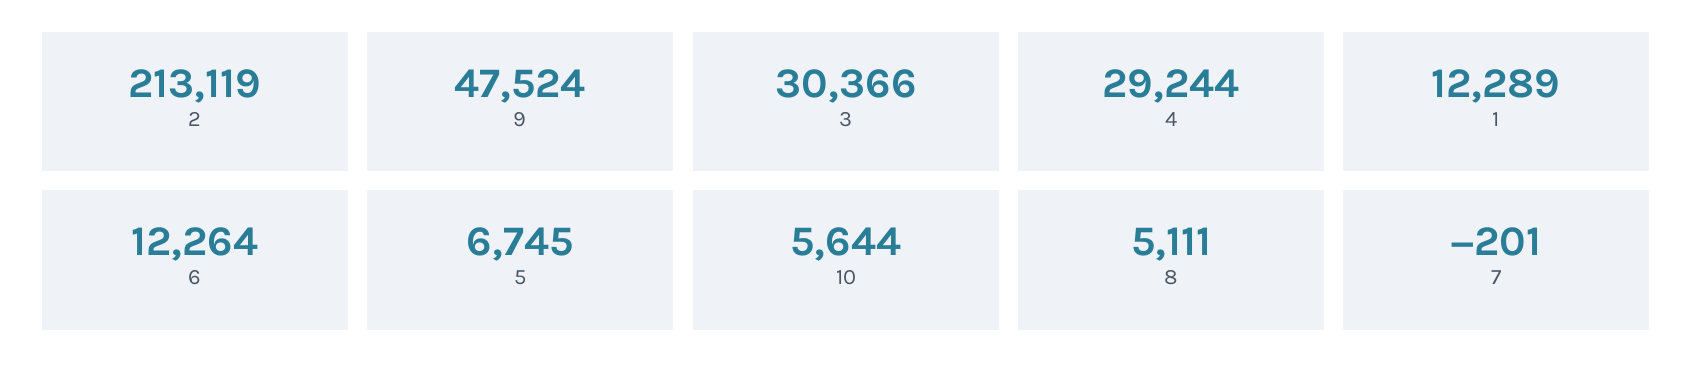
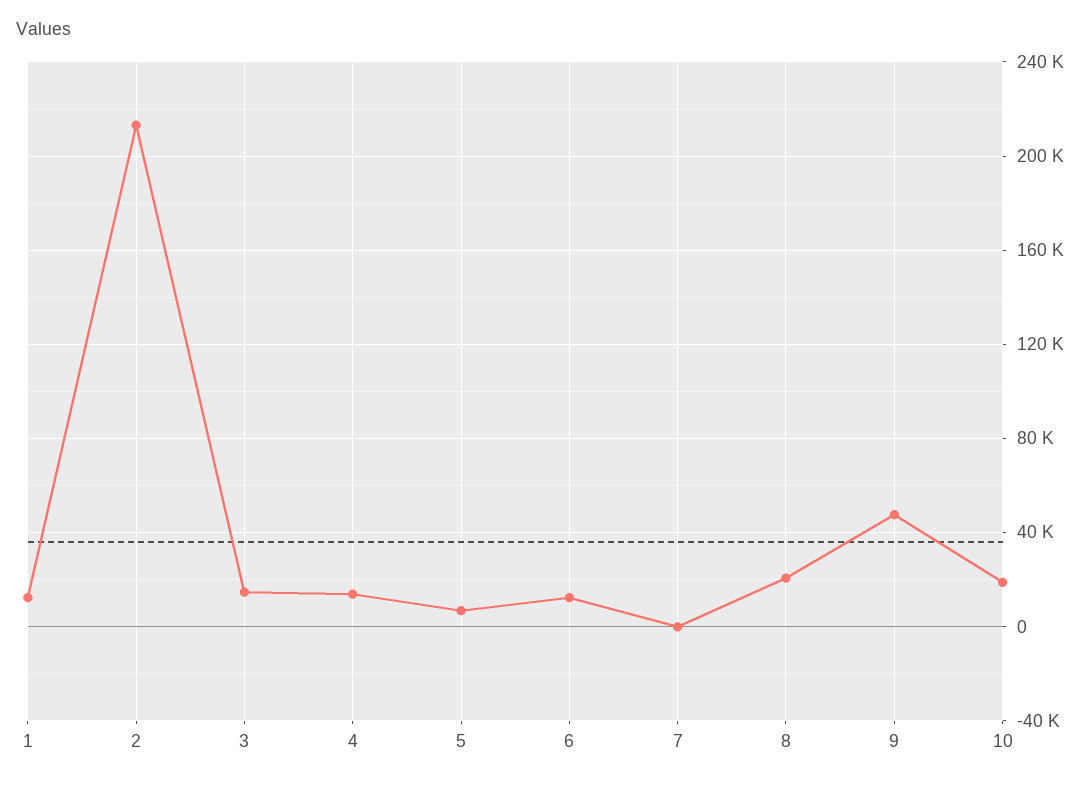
  {
    "2": 213119,
    "9": 47524,
-   "3": 30366,
+   "3": 15000,
-   "4": 29244,
+   "4": 15000,
    "1": 12289,
    "6": 12264,
    "5": 6745,
-   "10": 5644,
+   "10": 20000,
-   "8": 5111,
+   "8": 20000,
    "7": -201
  }

